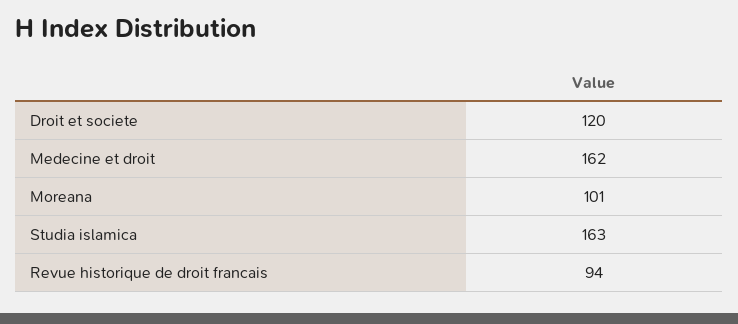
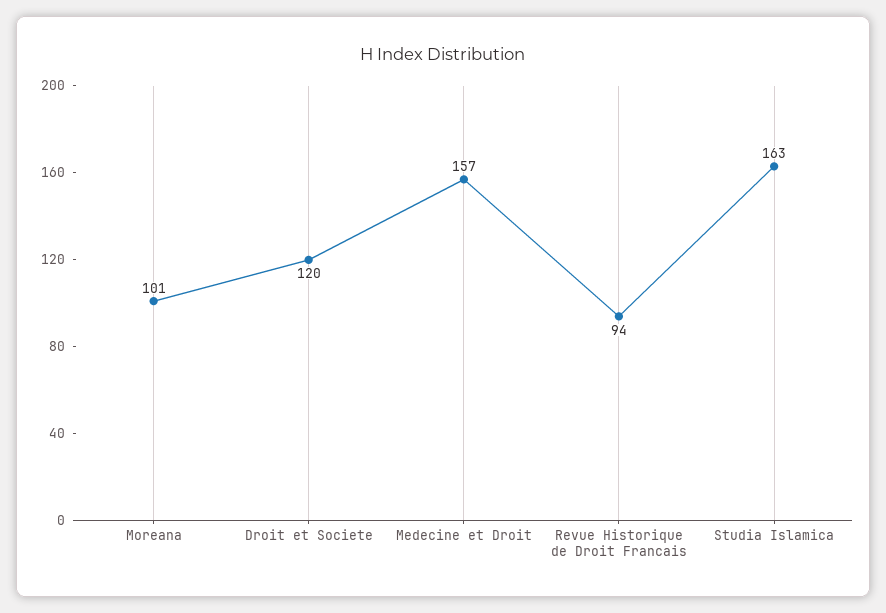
  {
    "Droit et societe": 120,
-   "Medecine et droit": 162,
+   "Medecine et droit": 157,
    "Moreana": 101,
    "Studia islamica": 163,
    "Revue historique de droit francais": 94
  }

